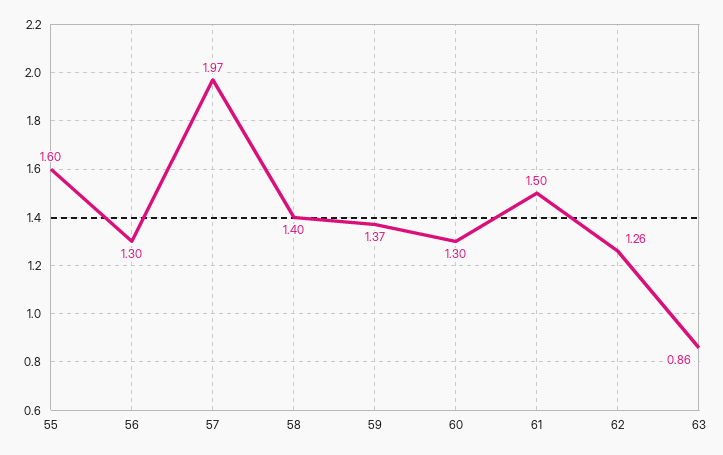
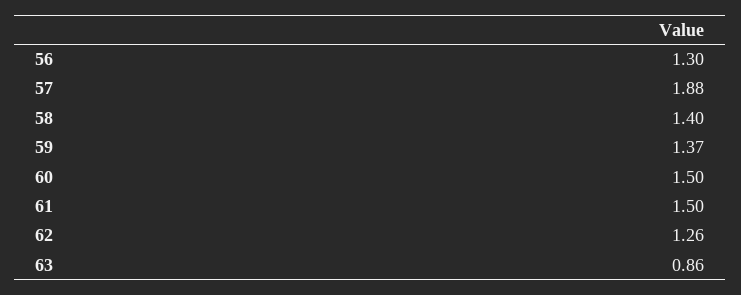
  {
-   "55": 1.6,
    "56": 1.3,
-   "57": 1.97,
+   "57": 1.88,
    "58": 1.4,
    "59": 1.37,
-   "60": 1.3,
+   "60": 1.5,
    "61": 1.5,
    "62": 1.26,
    "63": 0.86
  }

